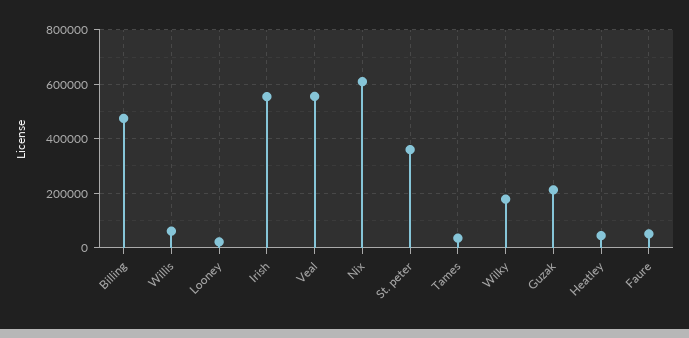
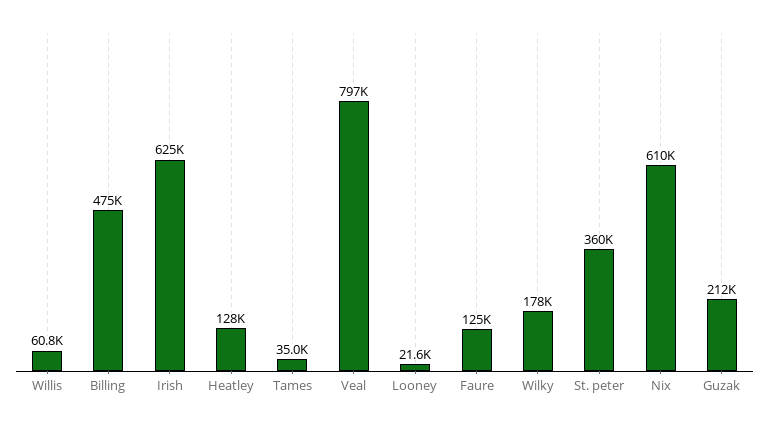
  {
    "Billing": 475000,
    "Willis": 60800,
    "Looney": 21600,
-   "Irish": 550000,
+   "Irish": 625000,
-   "Veal": 550000,
+   "Veal": 797000,
    "Nix": 610000,
    "St. peter": 360000,
    "Tames": 35000,
    "Wilky": 178000,
    "Guzak": 212000,
-   "Heatley": 50000,
+   "Heatley": 128000,
-   "Faure": 50000
+   "Faure": 125000
  }

